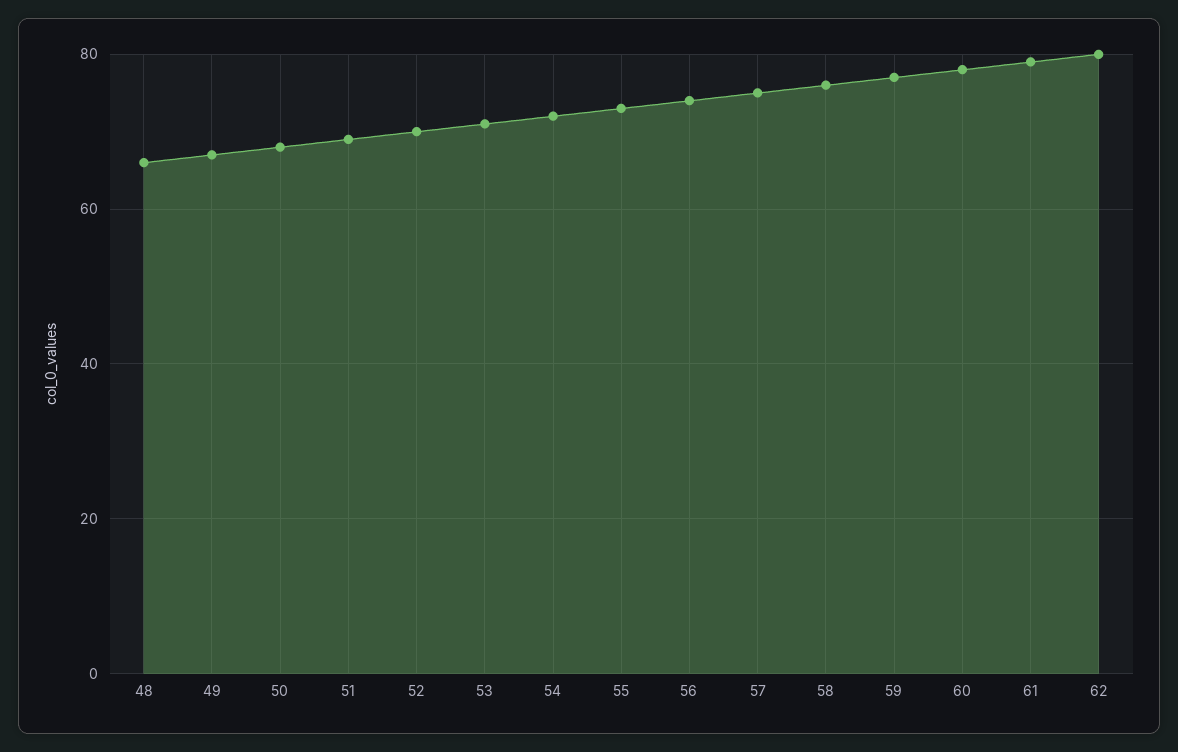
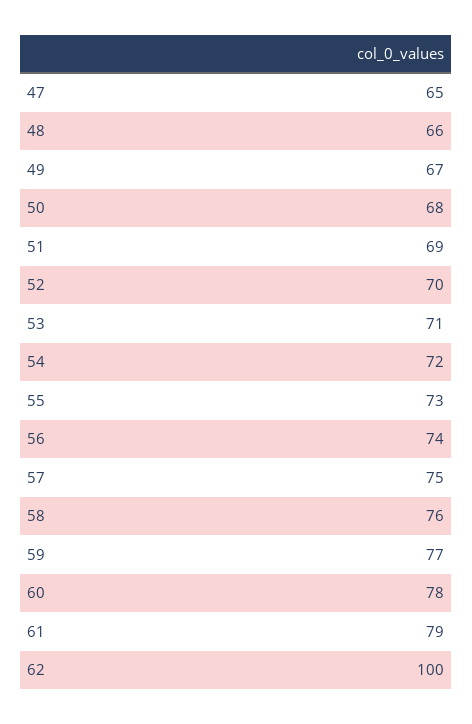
  {
    "48": 66,
    "49": 67,
    "50": 68,
    "51": 69,
    "52": 70,
    "53": 71,
    "54": 72,
    "55": 73,
    "56": 74,
    "57": 75,
    "58": 76,
    "59": 77,
    "60": 78,
    "61": 79,
-   "62": 80
+   "62": 100,
+   "47": 65
  }

